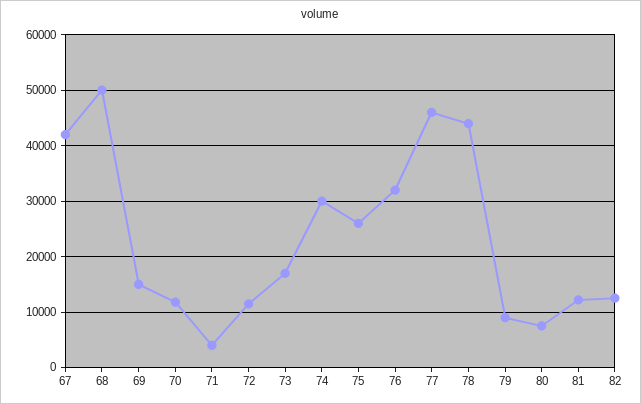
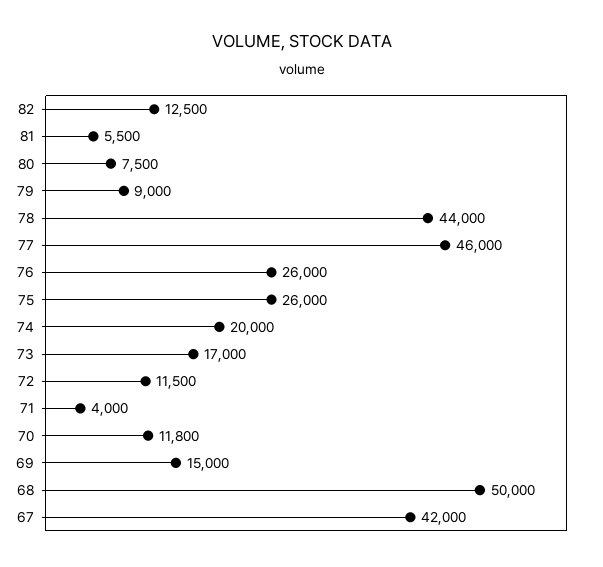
  {
    "67": 42000,
    "68": 50000,
    "69": 15000,
    "70": 11800,
    "71": 4000,
    "72": 11500,
    "73": 17000,
-   "74": 30000,
+   "74": 20000,
    "75": 26000,
-   "76": 32000,
+   "76": 26000,
    "77": 46000,
    "78": 44000,
    "79": 9000,
    "80": 7500,
-   "81": 12000,
+   "81": 5500,
    "82": 12500
  }

